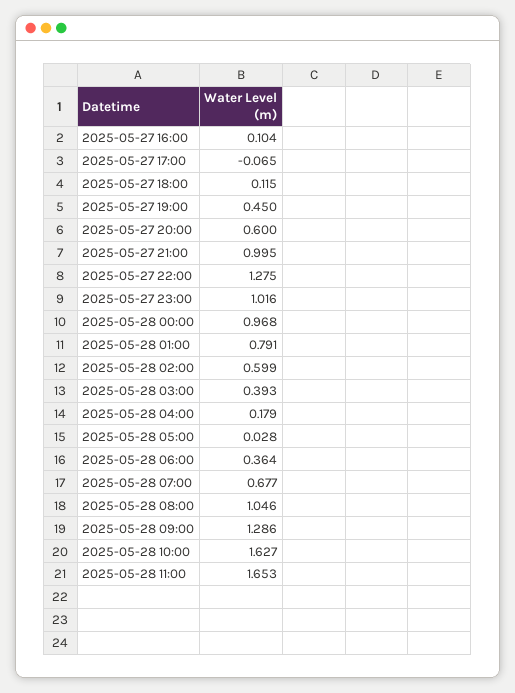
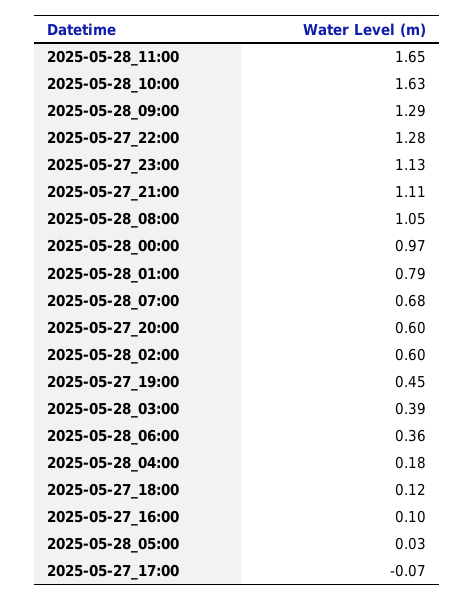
  {
    "2025-05-27 16:00": 0.104,
    "2025-05-27 17:00": -0.065,
    "2025-05-27 18:00": 0.115,
    "2025-05-27 19:00": 0.45,
    "2025-05-27 20:00": 0.6,
-   "2025-05-27 21:00": 0.995,
+   "2025-05-27 21:00": 1.11,
    "2025-05-27 22:00": 1.275,
-   "2025-05-27 23:00": 1.016,
+   "2025-05-27 23:00": 1.13,
    "2025-05-28 00:00": 0.968,
    "2025-05-28 01:00": 0.791,
    "2025-05-28 02:00": 0.599,
    "2025-05-28 03:00": 0.393,
    "2025-05-28 04:00": 0.179,
    "2025-05-28 05:00": 0.028,
    "2025-05-28 06:00": 0.364,
    "2025-05-28 07:00": 0.677,
    "2025-05-28 08:00": 1.046,
    "2025-05-28 09:00": 1.286,
    "2025-05-28 10:00": 1.627,
    "2025-05-28 11:00": 1.653
  }

